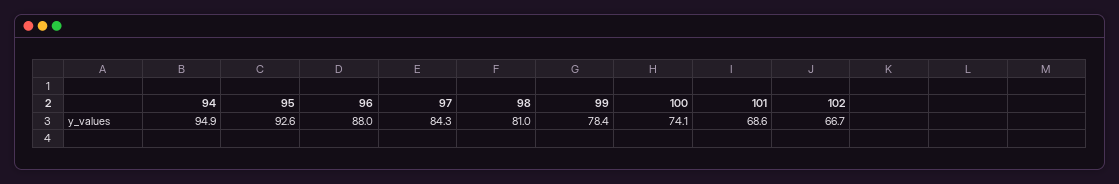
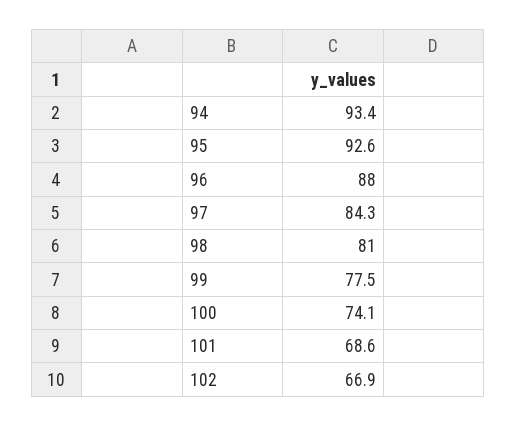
  {
-   "94": 94.9,
+   "94": 93.4,
    "95": 92.6,
    "96": 88,
    "97": 84.3,
    "98": 81,
-   "99": 78.4,
+   "99": 77.5,
    "100": 74.1,
    "101": 68.6,
-   "102": 66.7
+   "102": 66.9
  }

